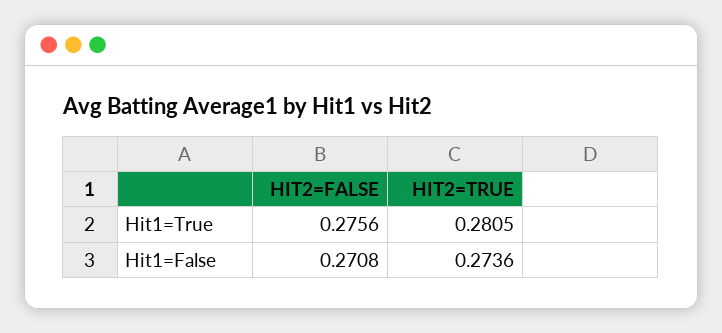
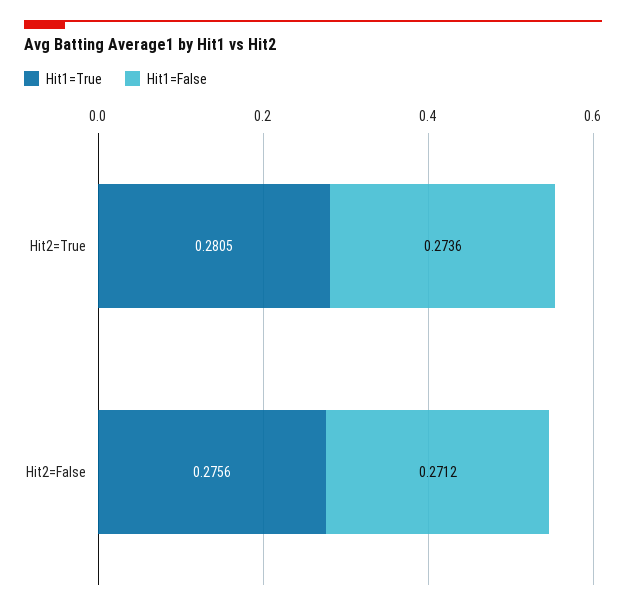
  {
    "Hit1=True": {
      "HIT2=FALSE": 0.2756,
      "HIT2=TRUE": 0.2805
    },
    "Hit1=False": {
-     "HIT2=FALSE": 0.2708,
+     "HIT2=FALSE": 0.2712,
      "HIT2=TRUE": 0.2736
    }
  }

